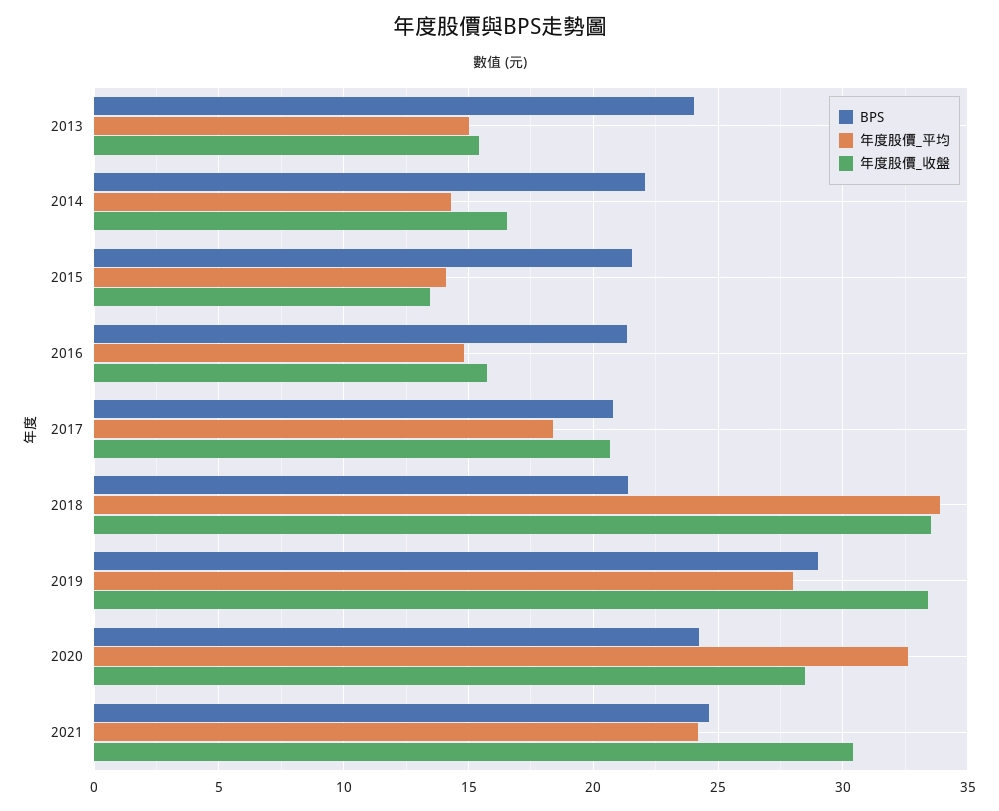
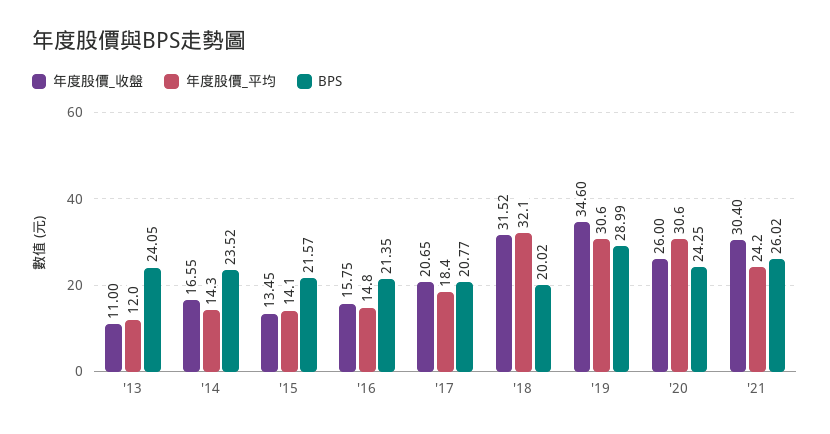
  {
    "BPS": {
      "2013": 24.05,
-     "2014": 22,
+     "2014": 23.52,
      "2015": 21.57,
      "2016": 21.35,
      "2017": 20.77,
-     "2018": 21.5,
+     "2018": 20.02,
      "2019": 28.99,
      "2020": 24.25,
-     "2021": 24.5
+     "2021": 26.02
    },
    "年度股價_平均": {
-     "2013": 15,
+     "2013": 12,
      "2014": 14.3,
      "2015": 14.1,
      "2016": 14.8,
      "2017": 18.4,
-     "2018": 34,
+     "2018": 32.1,
-     "2019": 28,
+     "2019": 30.6,
-     "2020": 32.5,
+     "2020": 30.6,
      "2021": 24.2
    },
    "年度股價_收盤": {
-     "2013": 15.5,
+     "2013": 11,
      "2014": 16.55,
      "2015": 13.45,
      "2016": 15.75,
      "2017": 20.65,
-     "2018": 33.5,
+     "2018": 31.52,
-     "2019": 33.5,
+     "2019": 34.6,
-     "2020": 28.5,
+     "2020": 26,
      "2021": 30.4
    }
  }

